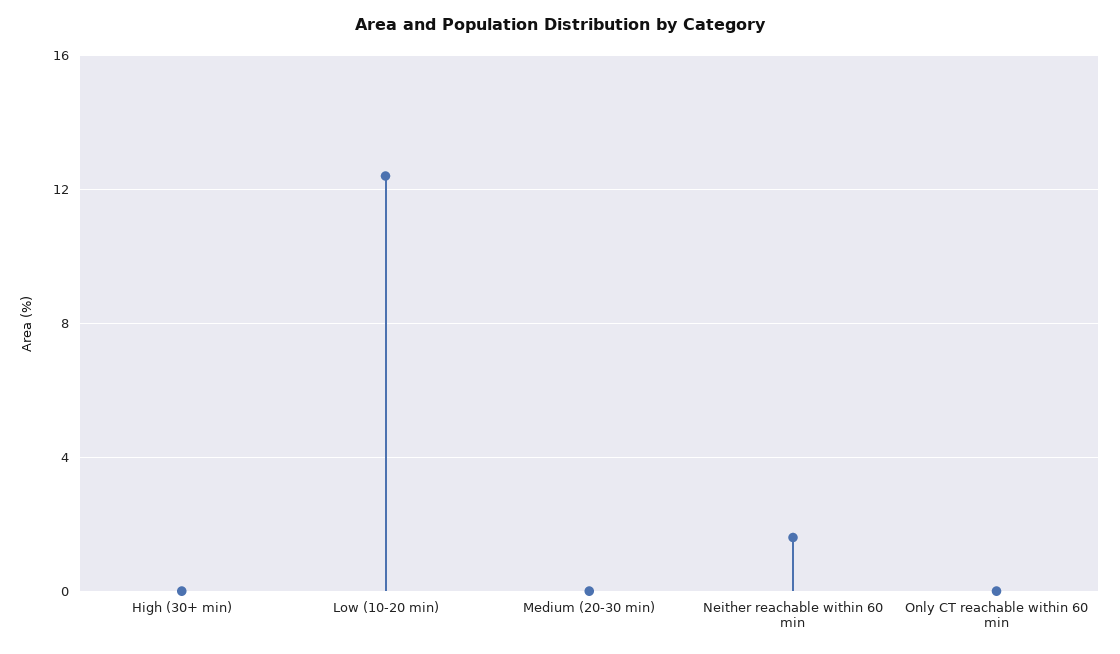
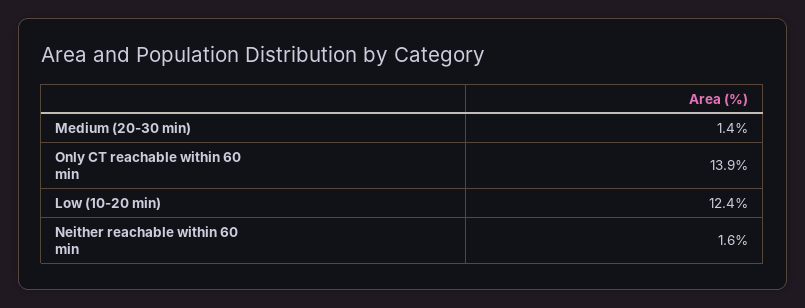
  {
-   "High (30+ min)": 0,
    "Low (10-20 min)": 12.4,
-   "Medium (20-30 min)": 0,
+   "Medium (20-30 min)": 1.4,
    "Neither reachable within 60 min": 1.6,
-   "Only CT reachable within 60 min": 0
+   "Only CT reachable within 60 min": 13.9
  }

